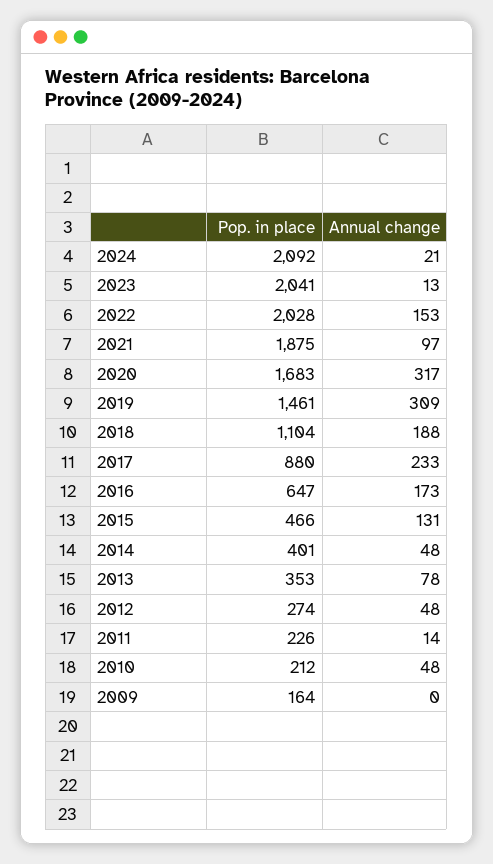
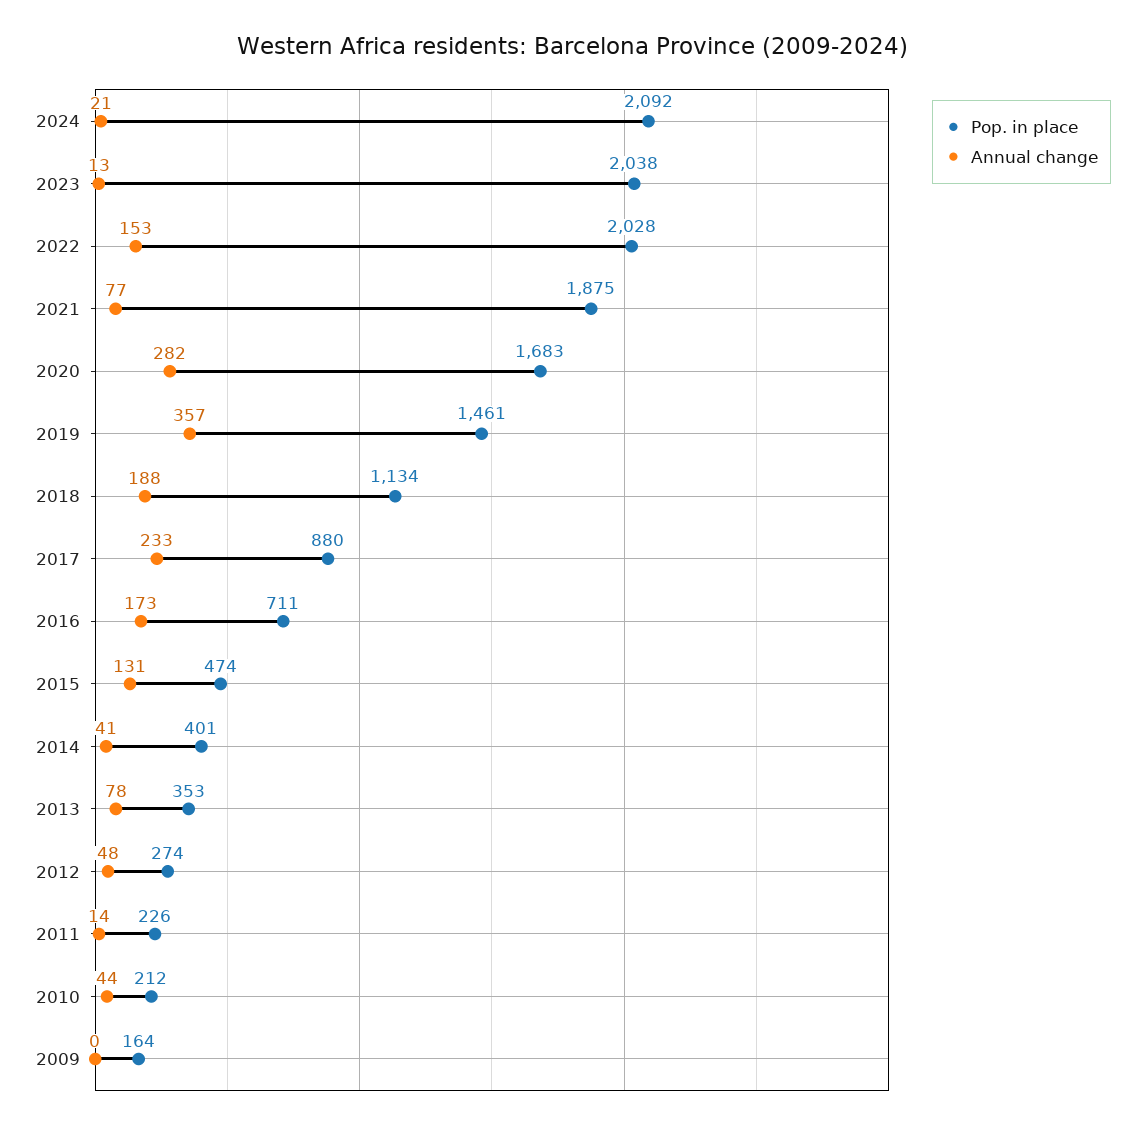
  {
    "Pop. in place": {
      "2024": 2092,
-     "2023": 2041,
+     "2023": 2038,
      "2022": 2028,
      "2021": 1875,
      "2020": 1683,
      "2019": 1461,
-     "2018": 1104,
+     "2018": 1134,
      "2017": 880,
-     "2016": 647,
+     "2016": 711,
-     "2015": 466,
+     "2015": 474,
      "2014": 401,
      "2013": 353,
      "2012": 274,
      "2011": 226,
      "2010": 212,
      "2009": 164
    },
    "Annual change": {
      "2024": 21,
      "2023": 13,
      "2022": 153,
-     "2021": 97,
+     "2021": 77,
-     "2020": 317,
+     "2020": 282,
-     "2019": 309,
+     "2019": 357,
      "2018": 188,
      "2017": 233,
      "2016": 173,
      "2015": 131,
-     "2014": 48,
+     "2014": 41,
      "2013": 78,
      "2012": 48,
      "2011": 14,
-     "2010": 48,
+     "2010": 44,
      "2009": 0
    }
  }

